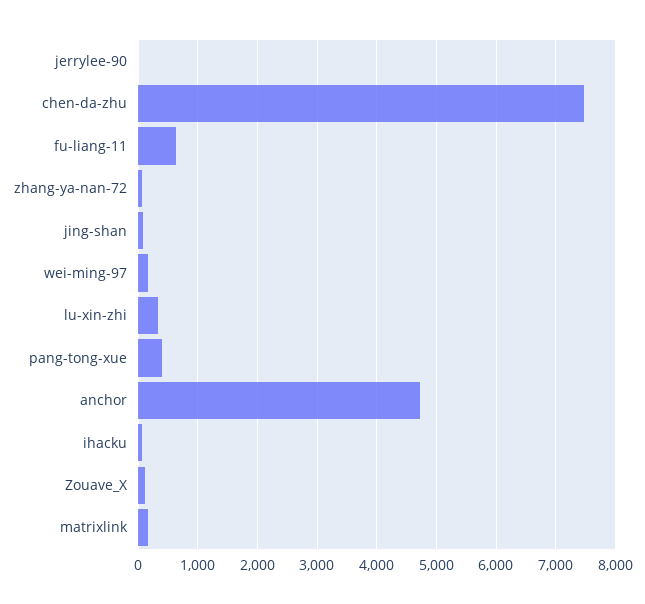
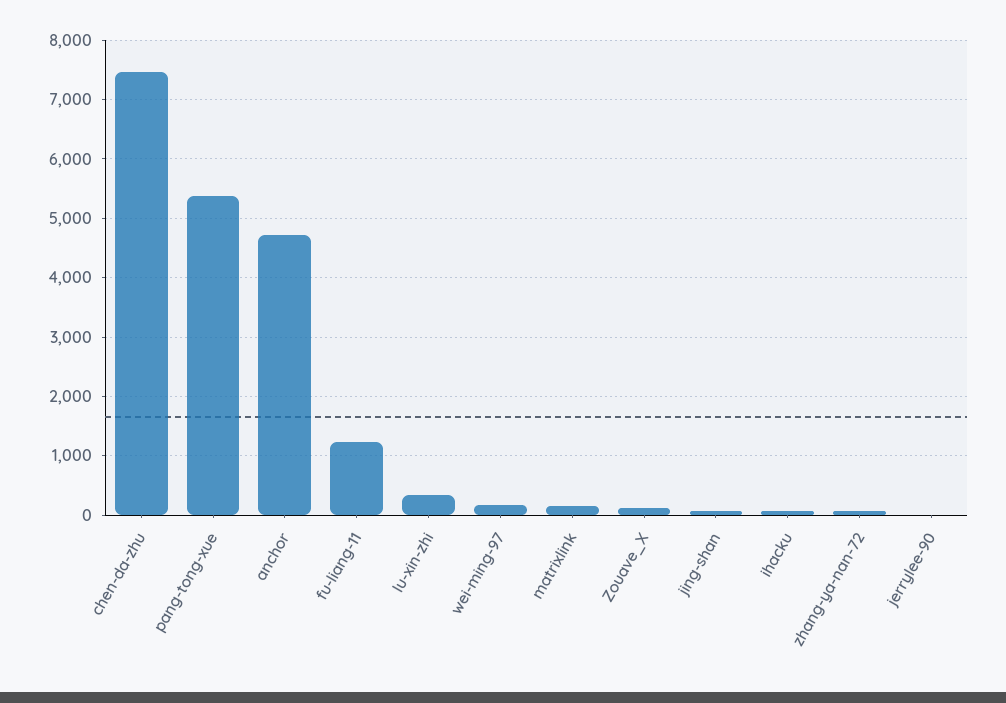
  {
    "jerrylee-90": 0,
    "chen-da-zhu": 7400,
-   "fu-liang-11": 600,
+   "fu-liang-11": 1200,
    "zhang-ya-nan-72": 0,
    "jing-shan": 0,
    "wei-ming-97": 200,
    "lu-xin-zhi": 400,
-   "pang-tong-xue": 400,
+   "pang-tong-xue": 5400,
    "anchor": 4800,
    "ihacku": 0,
    "Zouave_X": 200,
    "matrixlink": 200
  }

